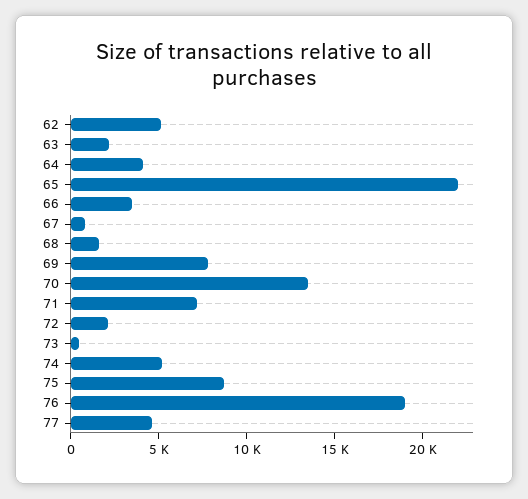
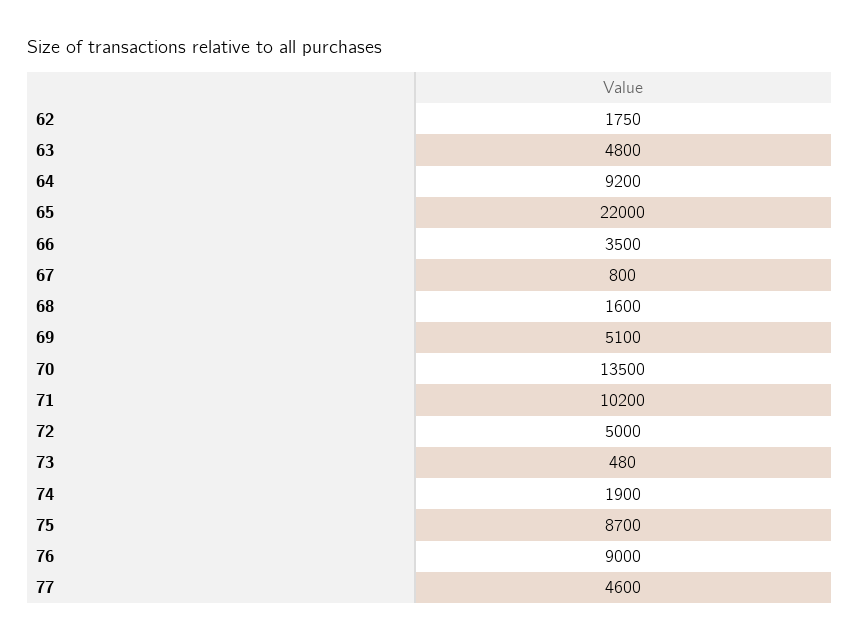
  {
-   "62": 5000,
+   "62": 1750,
-   "63": 2000,
+   "63": 4800,
-   "64": 4000,
+   "64": 9200,
    "65": 22000,
    "66": 3500,
    "67": 800,
    "68": 1600,
-   "69": 8000,
+   "69": 5100,
    "70": 13500,
-   "71": 7000,
+   "71": 10200,
-   "72": 2000,
+   "72": 5000,
    "73": 480,
-   "74": 5000,
+   "74": 1900,
    "75": 8700,
-   "76": 19000,
+   "76": 9000,
    "77": 4600
  }

